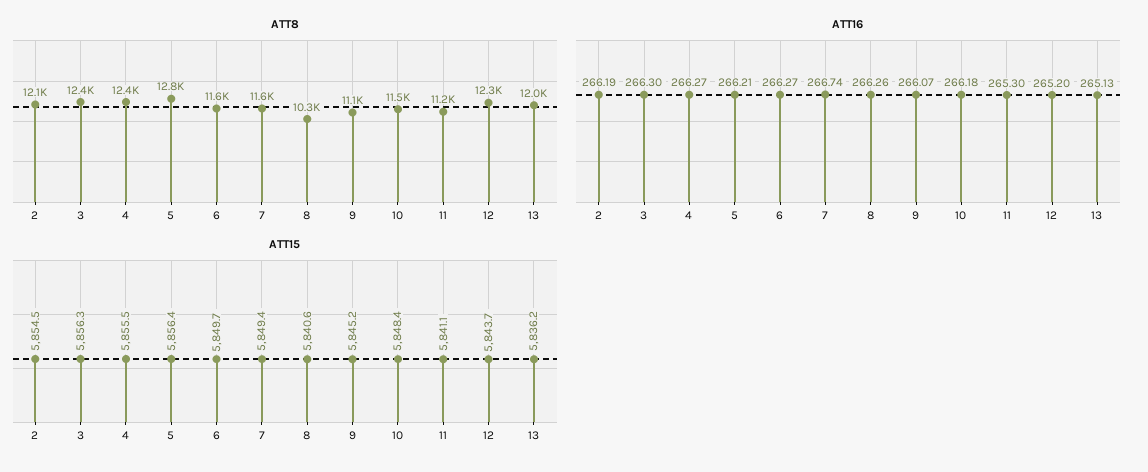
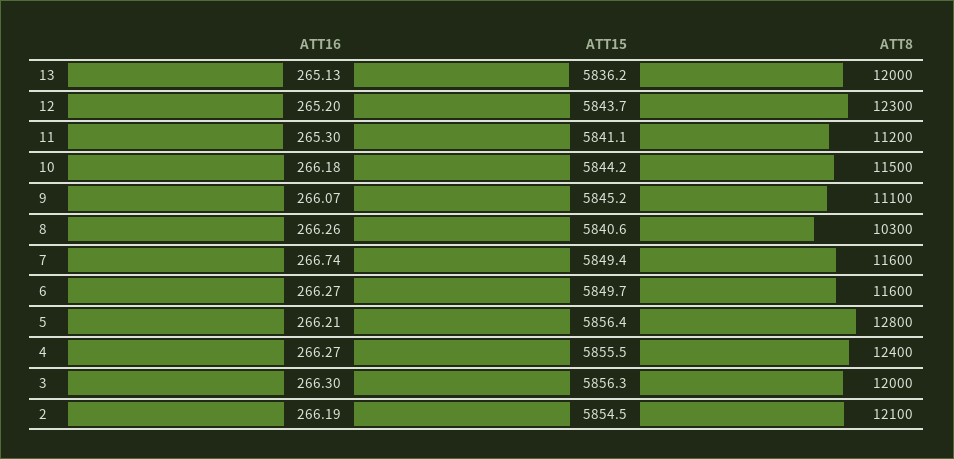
  {
    "ATT8": {
      "2": 12100,
-     "3": 12400,
+     "3": 12000,
      "4": 12400,
      "5": 12800,
      "6": 11600,
      "7": 11600,
      "8": 10300,
      "9": 11100,
      "10": 11500,
      "11": 11200,
      "12": 12300,
      "13": 12000
    },
    "ATT16": {
      "2": 266.19,
      "3": 266.3,
      "4": 266.27,
      "5": 266.21,
      "6": 266.27,
      "7": 266.74,
      "8": 266.26,
      "9": 266.07,
      "10": 266.18,
      "11": 265.3,
      "12": 265.2,
      "13": 265.13
    },
    "ATT15": {
      "2": 5854.5,
      "3": 5856.3,
      "4": 5855.5,
      "5": 5856.4,
      "6": 5849.7,
      "7": 5849.4,
      "8": 5840.6,
      "9": 5845.2,
-     "10": 5848.4,
+     "10": 5844.2,
      "11": 5841.1,
      "12": 5843.7,
      "13": 5836.2
    }
  }

